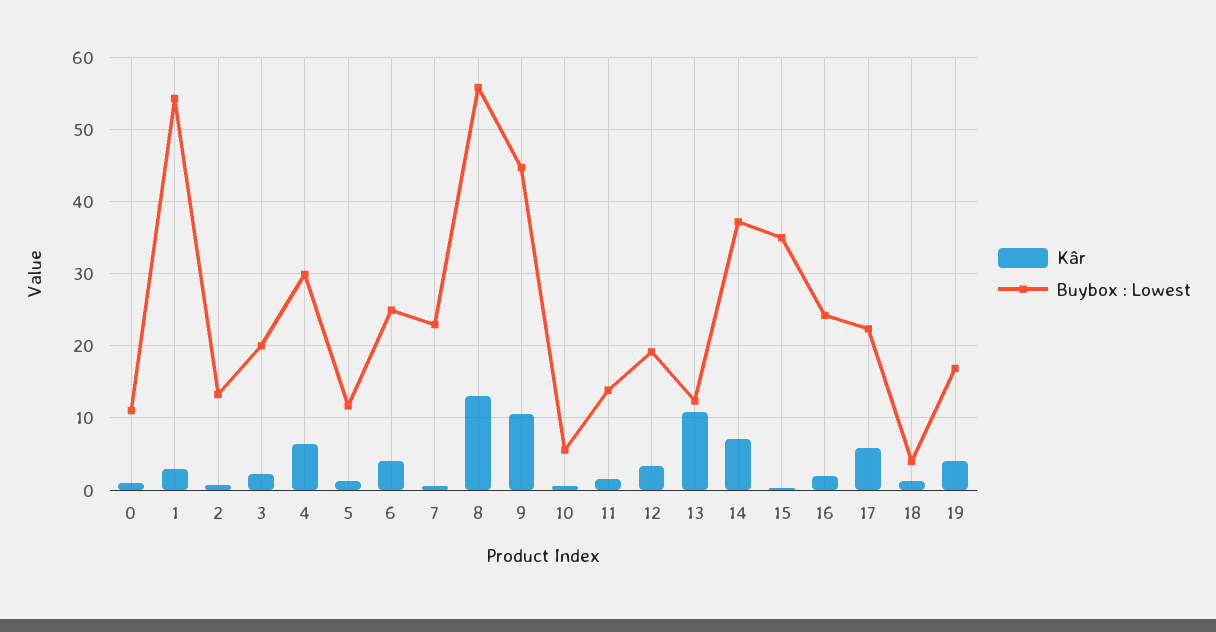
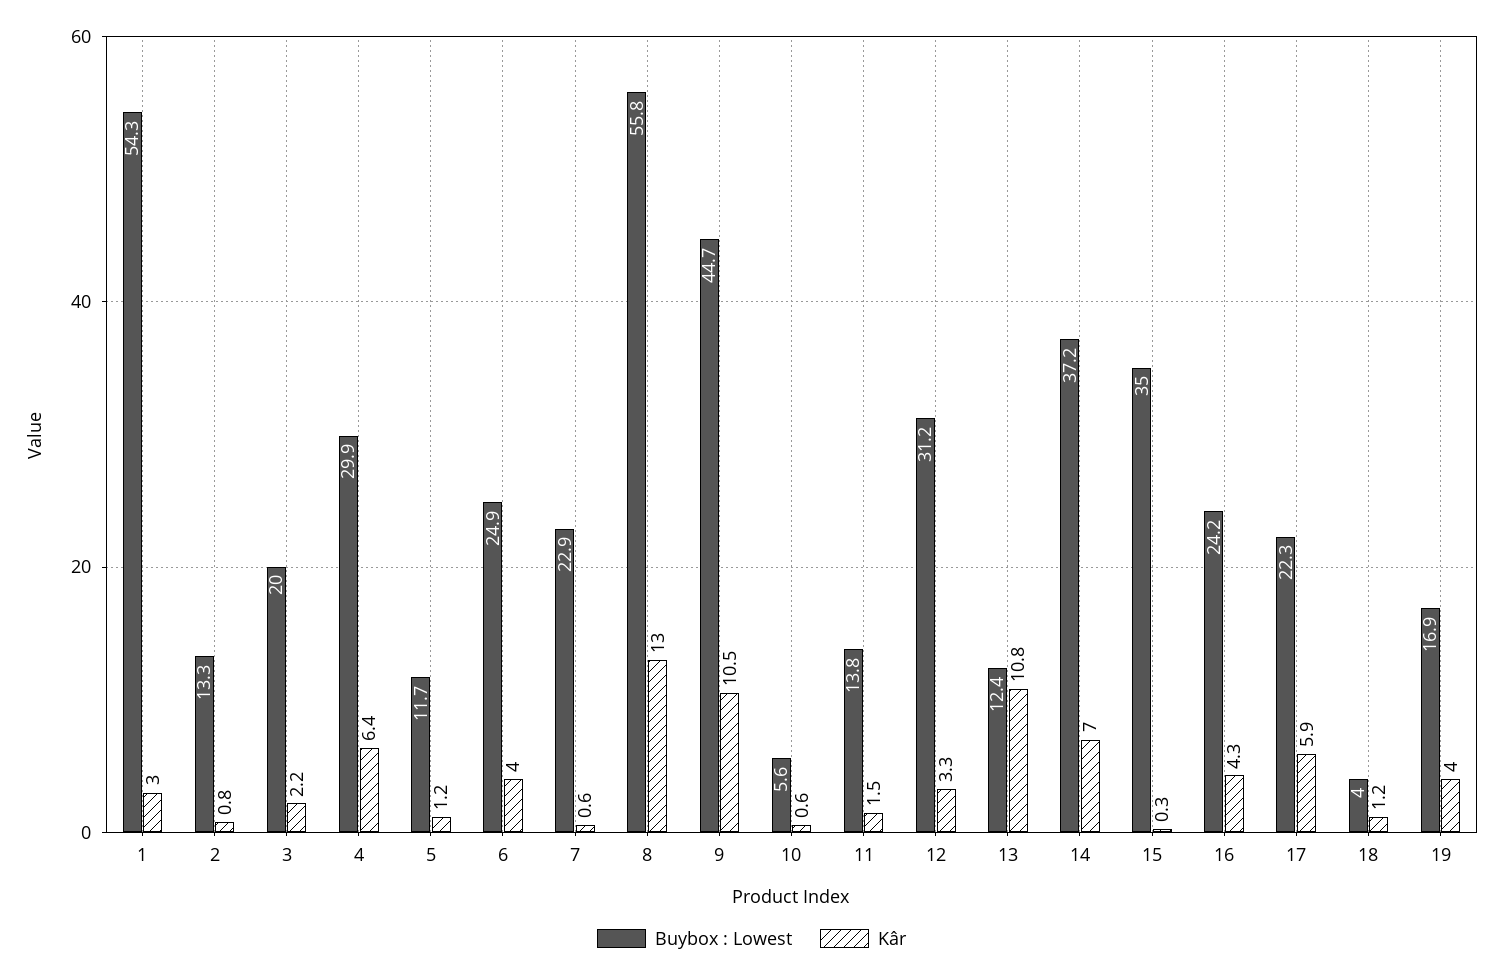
  {
    "Kâr": {
-     "0": 1,
      "1": 3,
      "2": 0.8,
      "3": 2.2,
      "4": 6.4,
      "5": 1.2,
      "6": 4,
      "7": 0.6,
      "8": 13,
      "9": 10.5,
      "10": 0.6,
      "11": 1.5,
      "12": 3.3,
      "13": 10.8,
      "14": 7,
      "15": 0.3,
-     "16": 2,
+     "16": 4.3,
      "17": 5.9,
      "18": 1.2,
      "19": 4
    },
    "Buybox : Lowest": {
-     "0": 11,
      "1": 54.3,
      "2": 13.3,
      "3": 20,
      "4": 29.9,
      "5": 11.7,
      "6": 24.9,
      "7": 22.9,
      "8": 55.8,
      "9": 44.7,
      "10": 5.6,
      "11": 13.8,
-     "12": 19,
+     "12": 31.2,
      "13": 12.4,
      "14": 37.2,
      "15": 35,
      "16": 24.2,
      "17": 22.3,
      "18": 4,
      "19": 16.9
    }
  }

